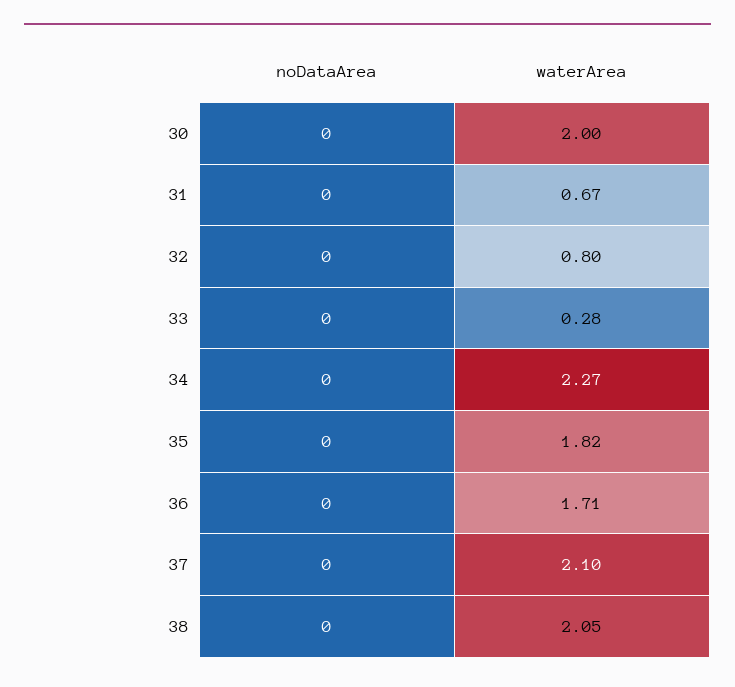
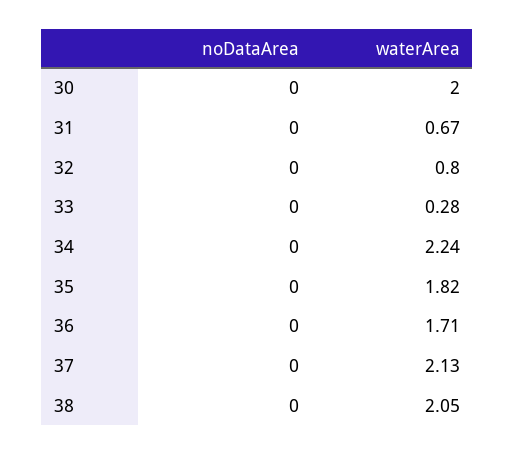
  {
    "noDataArea": {
      "30": 0,
      "31": 0,
      "32": 0,
      "33": 0,
      "34": 0,
      "35": 0,
      "36": 0,
      "37": 0,
      "38": 0
    },
    "waterArea": {
      "30": 2,
      "31": 0.67,
      "32": 0.8,
      "33": 0.28,
-     "34": 2.27,
+     "34": 2.24,
      "35": 1.82,
      "36": 1.71,
-     "37": 2.1,
+     "37": 2.13,
      "38": 2.05
    }
  }

